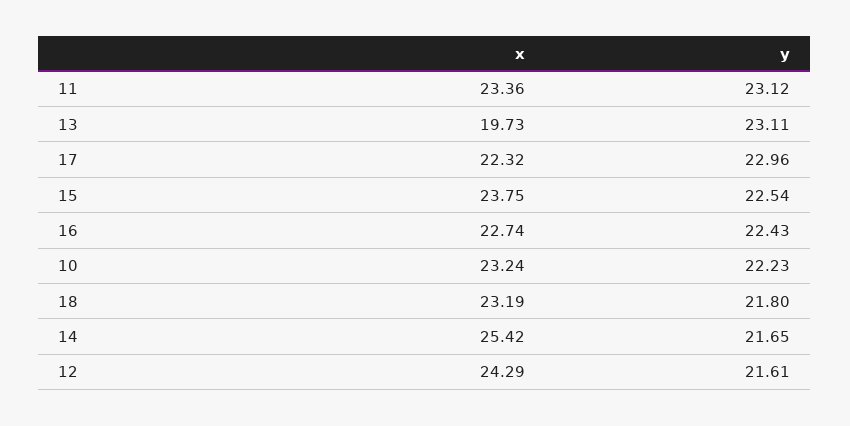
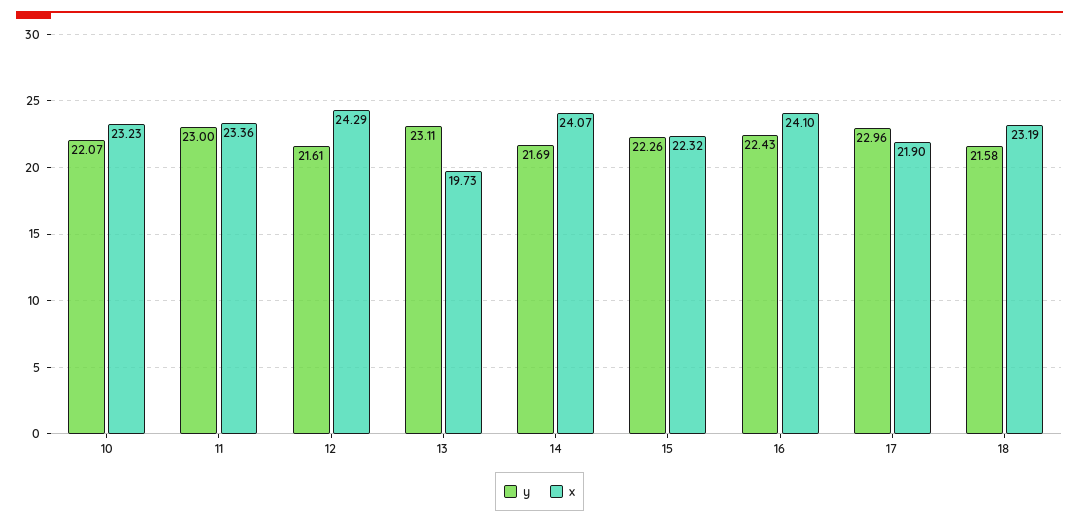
  {
    "x": {
      "11": 23.36,
      "13": 19.73,
-     "17": 22.32,
+     "17": 21.9,
-     "15": 23.75,
+     "15": 22.32,
-     "16": 22.74,
+     "16": 24.1,
-     "10": 23.24,
+     "10": 23.23,
      "18": 23.19,
-     "14": 25.42,
+     "14": 24.07,
      "12": 24.29
    },
    "y": {
-     "11": 23.12,
+     "11": 23,
      "13": 23.11,
      "17": 22.96,
-     "15": 22.54,
+     "15": 22.26,
      "16": 22.43,
-     "10": 22.23,
+     "10": 22.07,
-     "18": 21.8,
+     "18": 21.58,
-     "14": 21.65,
+     "14": 21.69,
      "12": 21.61
    }
  }

